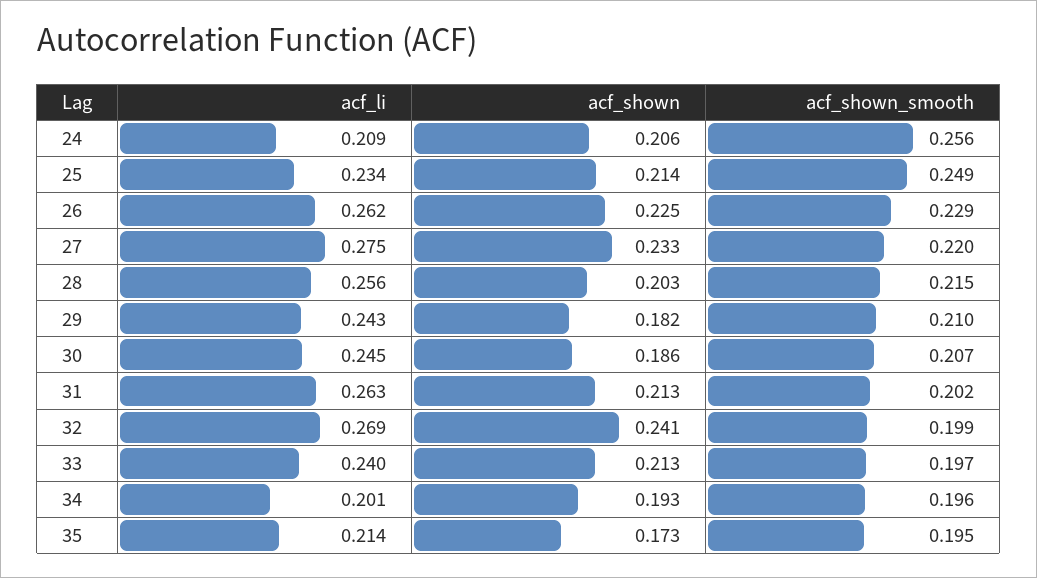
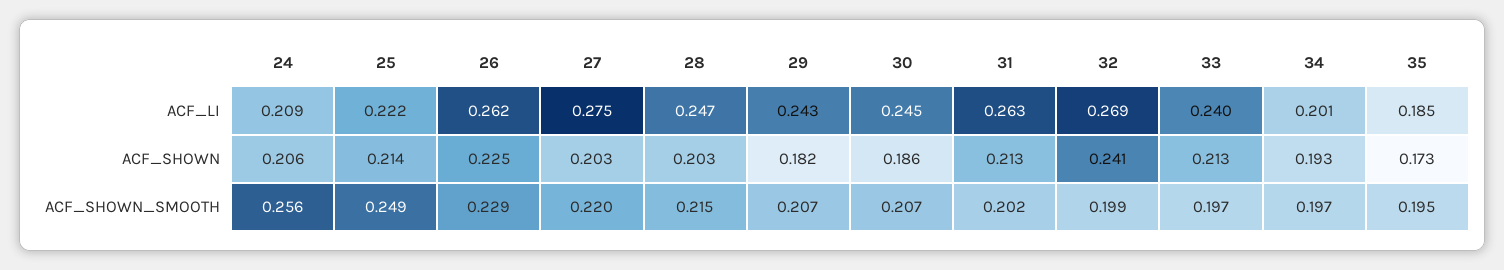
  {
    "acf_li": {
      "24": 0.209,
-     "25": 0.234,
+     "25": 0.222,
      "26": 0.262,
      "27": 0.275,
-     "28": 0.256,
+     "28": 0.247,
      "29": 0.243,
      "30": 0.245,
      "31": 0.263,
      "32": 0.269,
      "33": 0.24,
      "34": 0.201,
-     "35": 0.214
+     "35": 0.185
    },
    "acf_shown": {
      "24": 0.206,
      "25": 0.214,
      "26": 0.225,
-     "27": 0.233,
+     "27": 0.203,
      "28": 0.203,
      "29": 0.182,
      "30": 0.186,
      "31": 0.213,
      "32": 0.241,
      "33": 0.213,
      "34": 0.193,
      "35": 0.173
    },
    "acf_shown_smooth": {
      "24": 0.256,
      "25": 0.249,
      "26": 0.229,
      "27": 0.22,
      "28": 0.215,
-     "29": 0.21,
+     "29": 0.207,
      "30": 0.207,
      "31": 0.202,
      "32": 0.199,
      "33": 0.197,
-     "34": 0.196,
+     "34": 0.197,
      "35": 0.195
    }
  }

